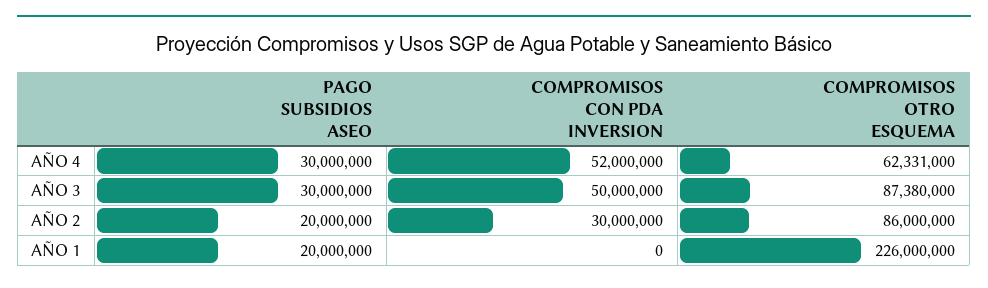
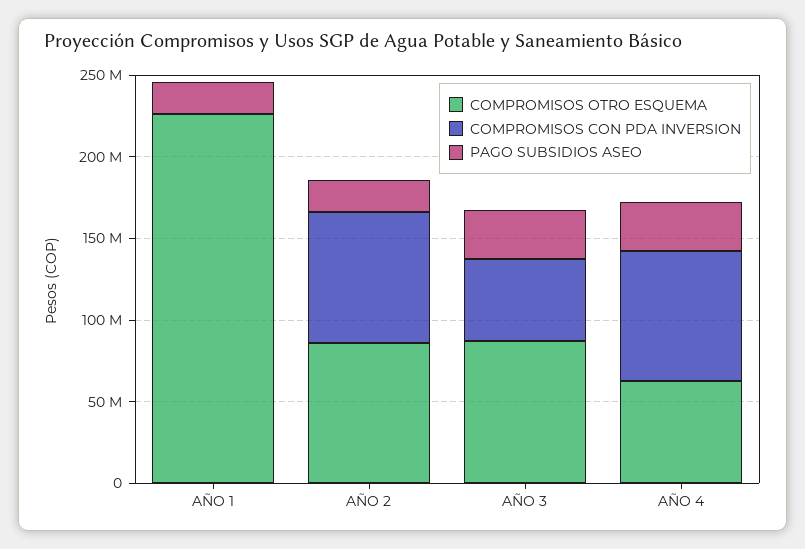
  {
    "PAGO SUBSIDIOS ASEO": {
      "AÑO 4": 30000000,
      "AÑO 3": 30000000,
      "AÑO 2": 20000000,
      "AÑO 1": 20000000
    },
    "COMPROMISOS CON PDA INVERSION": {
-     "AÑO 4": 52000000,
+     "AÑO 4": 80000000,
      "AÑO 3": 50000000,
-     "AÑO 2": 30000000,
+     "AÑO 2": 80000000,
      "AÑO 1": 0
    },
    "COMPROMISOS OTRO ESQUEMA": {
      "AÑO 4": 62331000,
      "AÑO 3": 87380000,
      "AÑO 2": 86000000,
      "AÑO 1": 226000000
    }
  }

